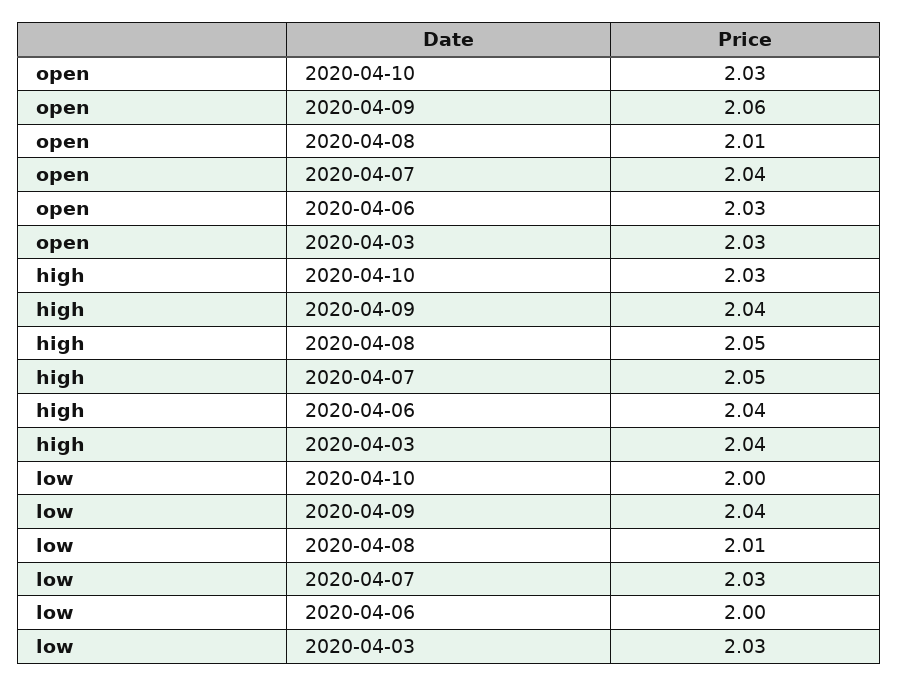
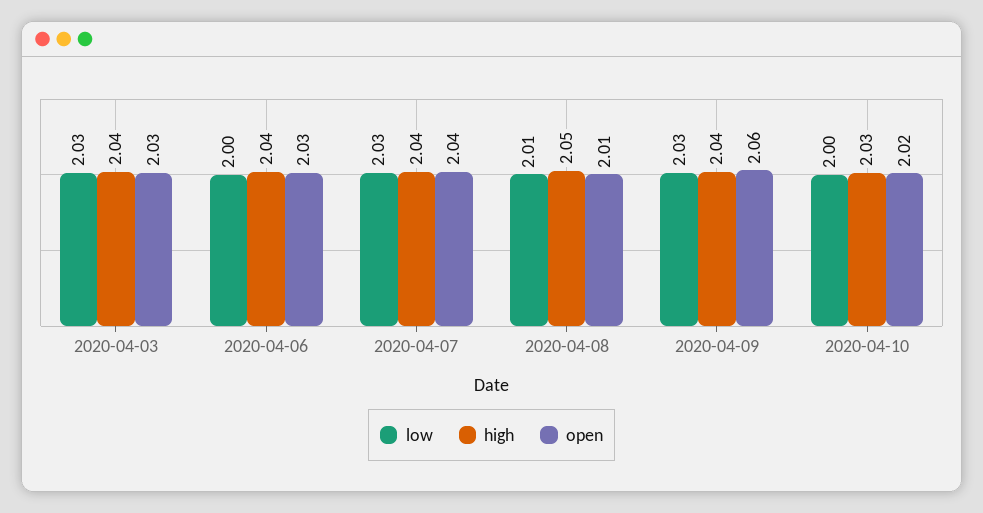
  {
    "open": {
-     "2020-04-10": 2.03,
+     "2020-04-10": 2.02,
      "2020-04-09": 2.06,
      "2020-04-08": 2.01,
      "2020-04-07": 2.04,
      "2020-04-06": 2.03,
      "2020-04-03": 2.03
    },
    "high": {
      "2020-04-10": 2.03,
      "2020-04-09": 2.04,
      "2020-04-08": 2.05,
-     "2020-04-07": 2.05,
+     "2020-04-07": 2.04,
      "2020-04-06": 2.04,
      "2020-04-03": 2.04
    },
    "low": {
      "2020-04-10": 2,
-     "2020-04-09": 2.04,
+     "2020-04-09": 2.03,
      "2020-04-08": 2.01,
      "2020-04-07": 2.03,
      "2020-04-06": 2,
      "2020-04-03": 2.03
    }
  }

